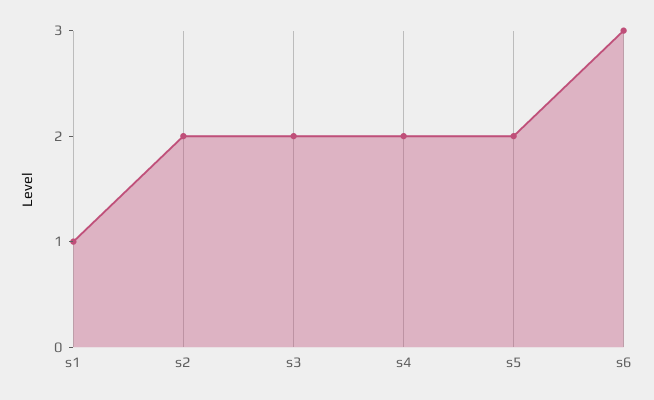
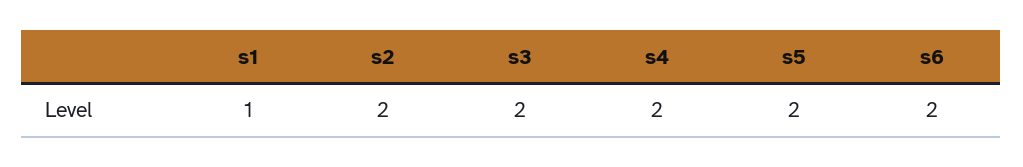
  {
    "s1": 1,
    "s2": 2,
    "s3": 2,
    "s4": 2,
    "s5": 2,
-   "s6": 3
+   "s6": 2
  }

